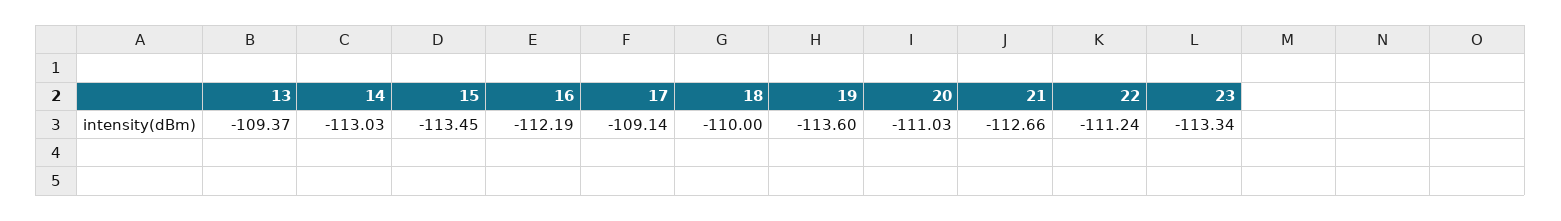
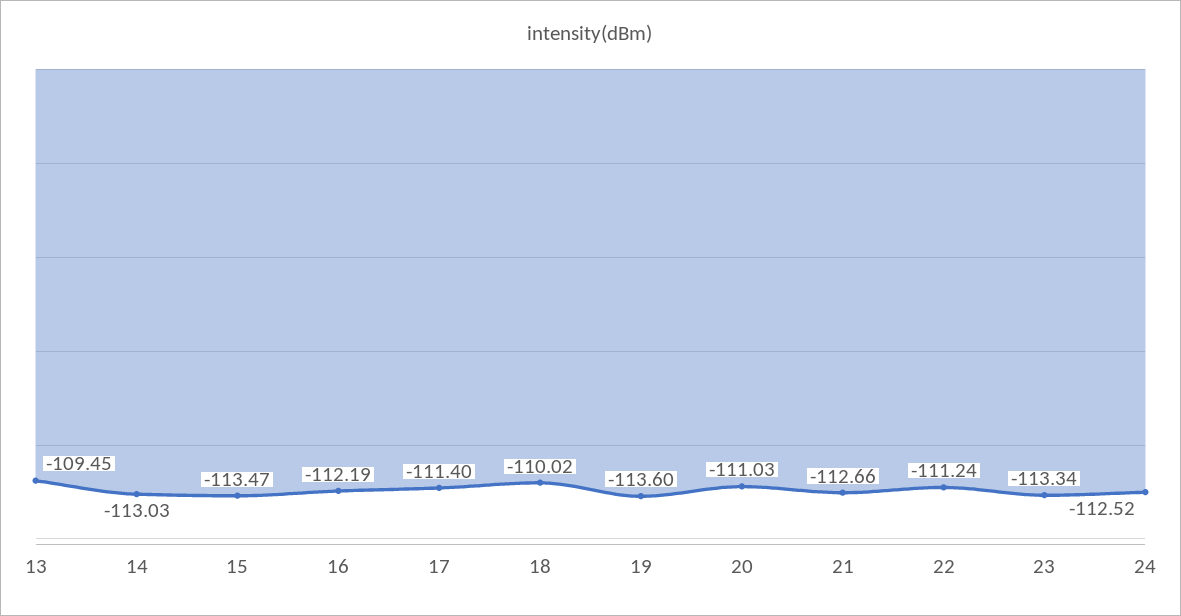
  {
-   "13": -109.37,
+   "13": -109.45,
    "14": -113.03,
-   "15": -113.45,
+   "15": -113.47,
    "16": -112.19,
-   "17": -109.14,
+   "17": -111.4,
-   "18": -110,
+   "18": -110.02,
    "19": -113.6,
    "20": -111.03,
    "21": -112.66,
    "22": -111.24,
-   "23": -113.34
+   "23": -113.34,
+   "24": -112.52
  }

